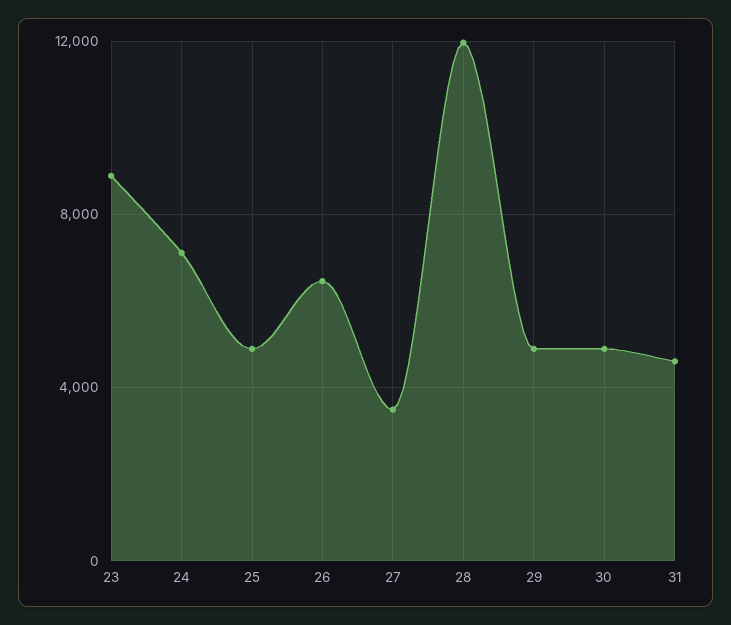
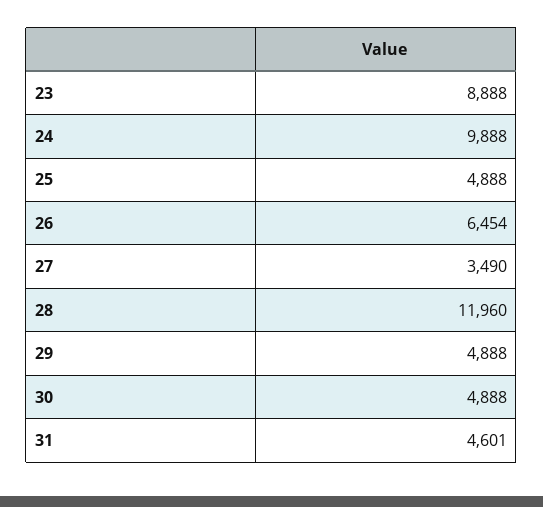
  {
    "23": 8888,
-   "24": 7000,
+   "24": 9888,
    "25": 4888,
    "26": 6454,
    "27": 3490,
    "28": 11960,
    "29": 4888,
    "30": 4888,
    "31": 4601
  }

